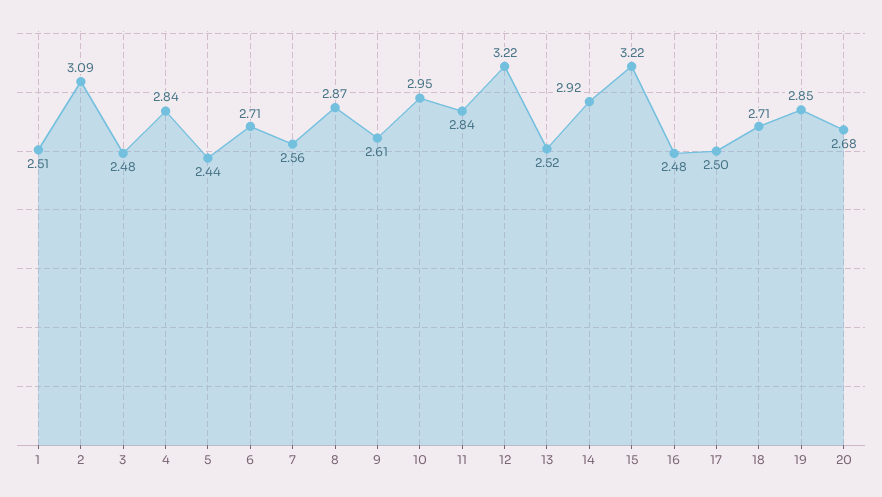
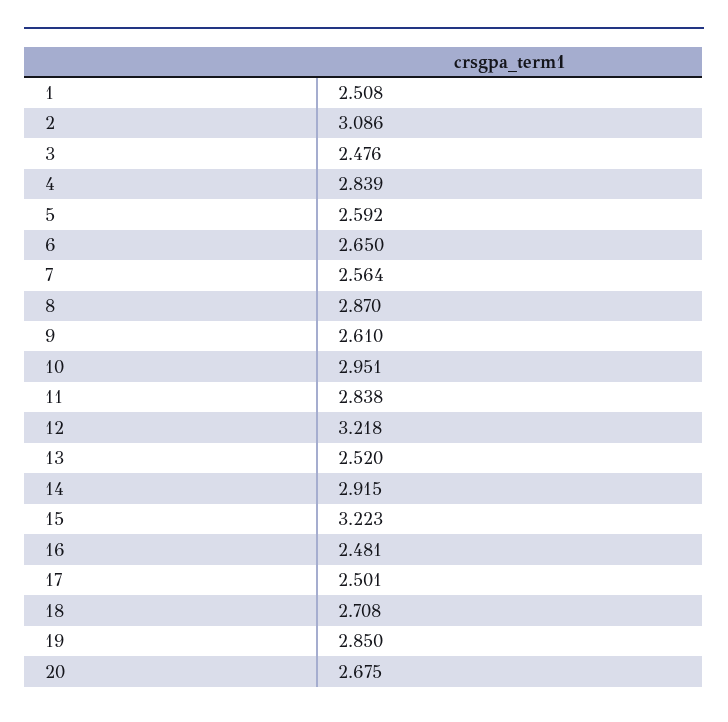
  {
    "1": 2.508,
    "2": 3.086,
    "3": 2.476,
    "4": 2.839,
-   "5": 2.44,
+   "5": 2.592,
-   "6": 2.71,
+   "6": 2.65,
    "7": 2.564,
    "8": 2.87,
    "9": 2.61,
    "10": 2.951,
    "11": 2.838,
    "12": 3.218,
    "13": 2.52,
    "14": 2.915,
    "15": 3.223,
    "16": 2.481,
    "17": 2.501,
    "18": 2.708,
    "19": 2.85,
    "20": 2.675
  }

